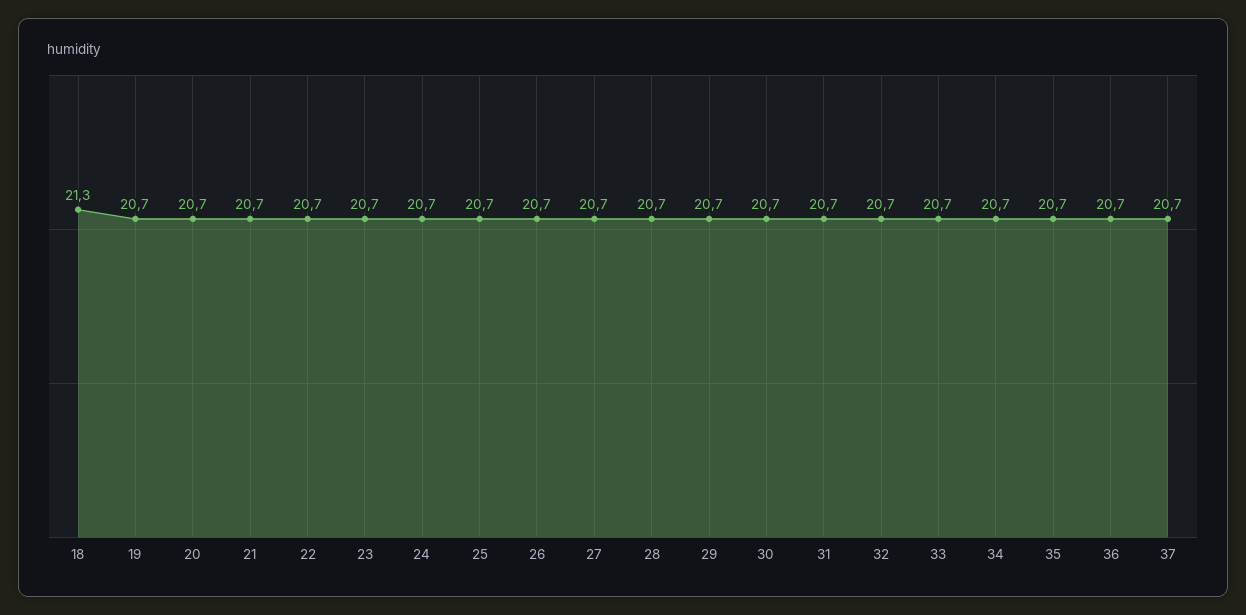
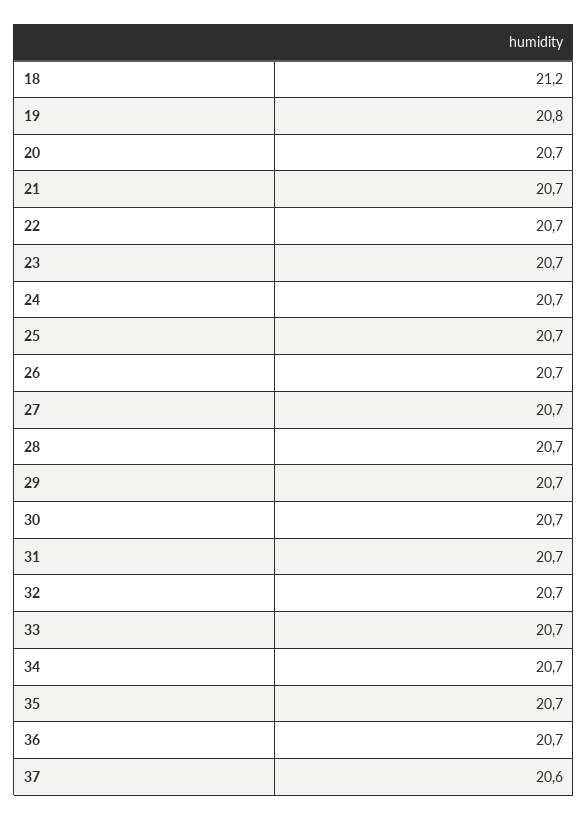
  {
-   "18": 21.3,
+   "18": 21.2,
-   "19": 20.7,
+   "19": 20.8,
    "20": 20.7,
    "21": 20.7,
    "22": 20.7,
    "23": 20.7,
    "24": 20.7,
    "25": 20.7,
    "26": 20.7,
    "27": 20.7,
    "28": 20.7,
    "29": 20.7,
    "30": 20.7,
    "31": 20.7,
    "32": 20.7,
    "33": 20.7,
    "34": 20.7,
    "35": 20.7,
    "36": 20.7,
-   "37": 20.7
+   "37": 20.6
  }

